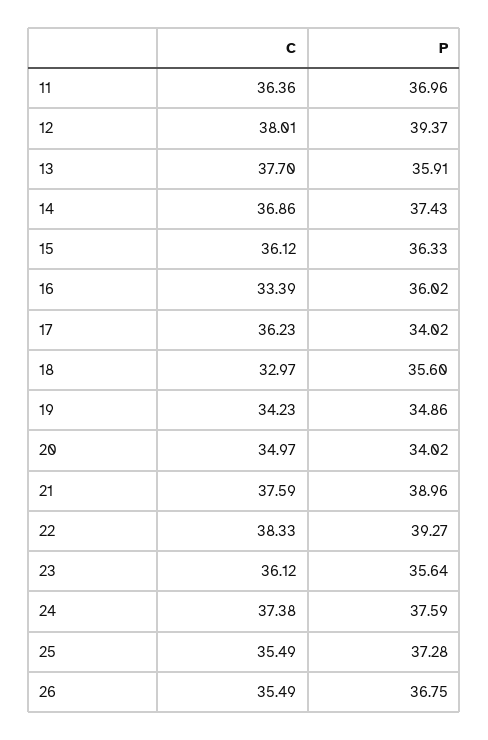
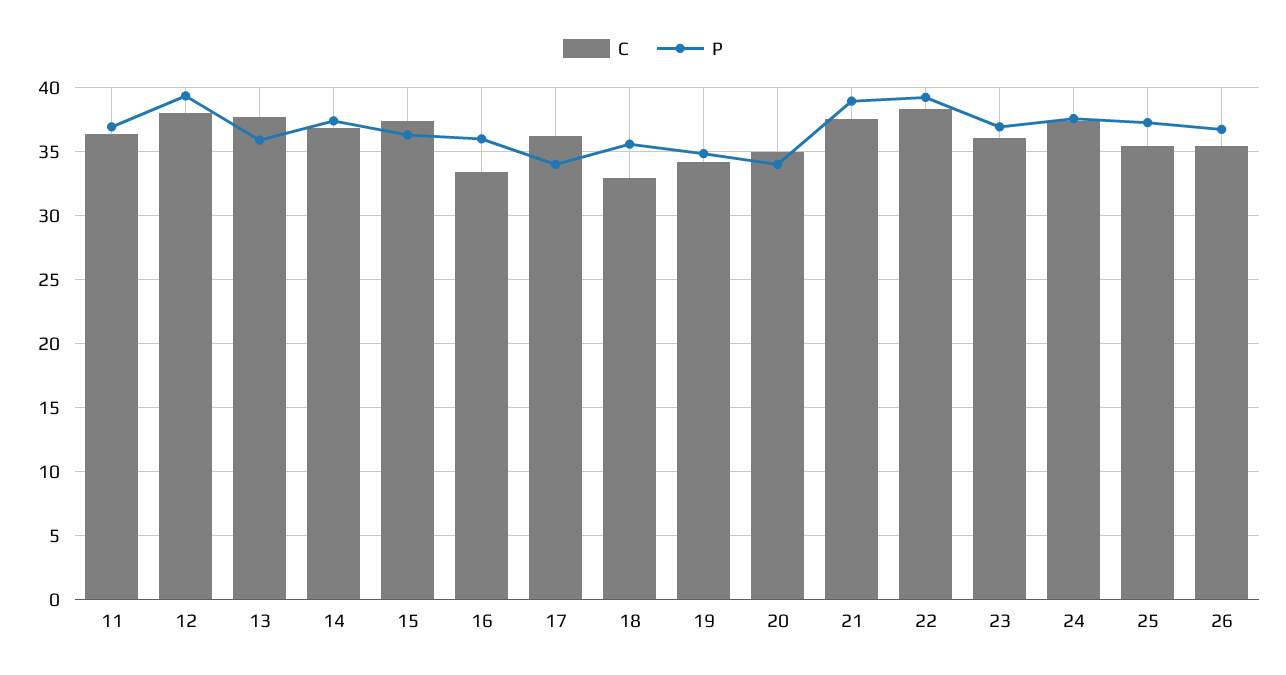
  {
    "C": {
      "11": 36.36,
      "12": 38.01,
      "13": 37.7,
      "14": 36.86,
-     "15": 36.12,
+     "15": 37.5,
      "16": 33.39,
      "17": 36.23,
      "18": 32.97,
      "19": 34.23,
      "20": 34.97,
      "21": 37.59,
      "22": 38.33,
      "23": 36.12,
      "24": 37.38,
      "25": 35.49,
      "26": 35.49
    },
    "P": {
      "11": 36.96,
      "12": 39.37,
      "13": 35.91,
      "14": 37.43,
      "15": 36.33,
      "16": 36.02,
      "17": 34.02,
      "18": 35.6,
      "19": 34.86,
      "20": 34.02,
      "21": 38.96,
      "22": 39.27,
-     "23": 35.64,
+     "23": 37,
      "24": 37.59,
      "25": 37.28,
      "26": 36.75
    }
  }

